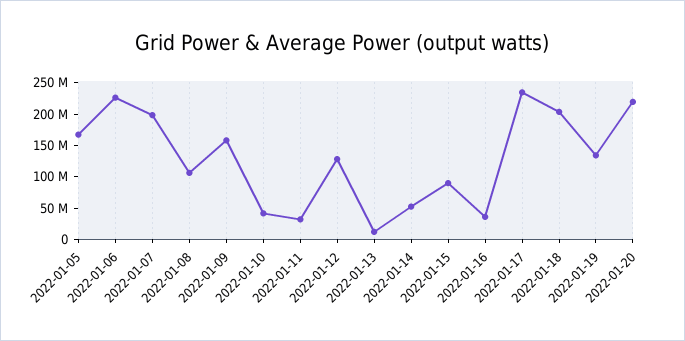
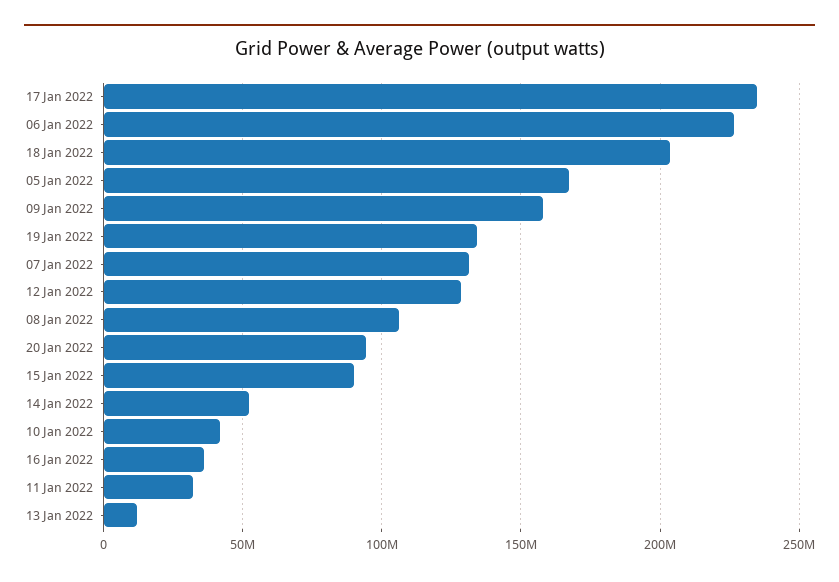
  {
    "2022-01-05": 165000000,
    "2022-01-06": 225000000,
-   "2022-01-07": 200000000,
+   "2022-01-07": 130000000,
    "2022-01-08": 105000000,
    "2022-01-09": 160000000,
    "2022-01-10": 40000000,
    "2022-01-11": 30000000,
    "2022-01-12": 130000000,
    "2022-01-13": 10000000,
    "2022-01-14": 50000000,
    "2022-01-15": 90000000,
    "2022-01-16": 35000000,
    "2022-01-17": 235000000,
    "2022-01-18": 205000000,
    "2022-01-19": 135000000,
-   "2022-01-20": 225000000
+   "2022-01-20": 95000000
  }

